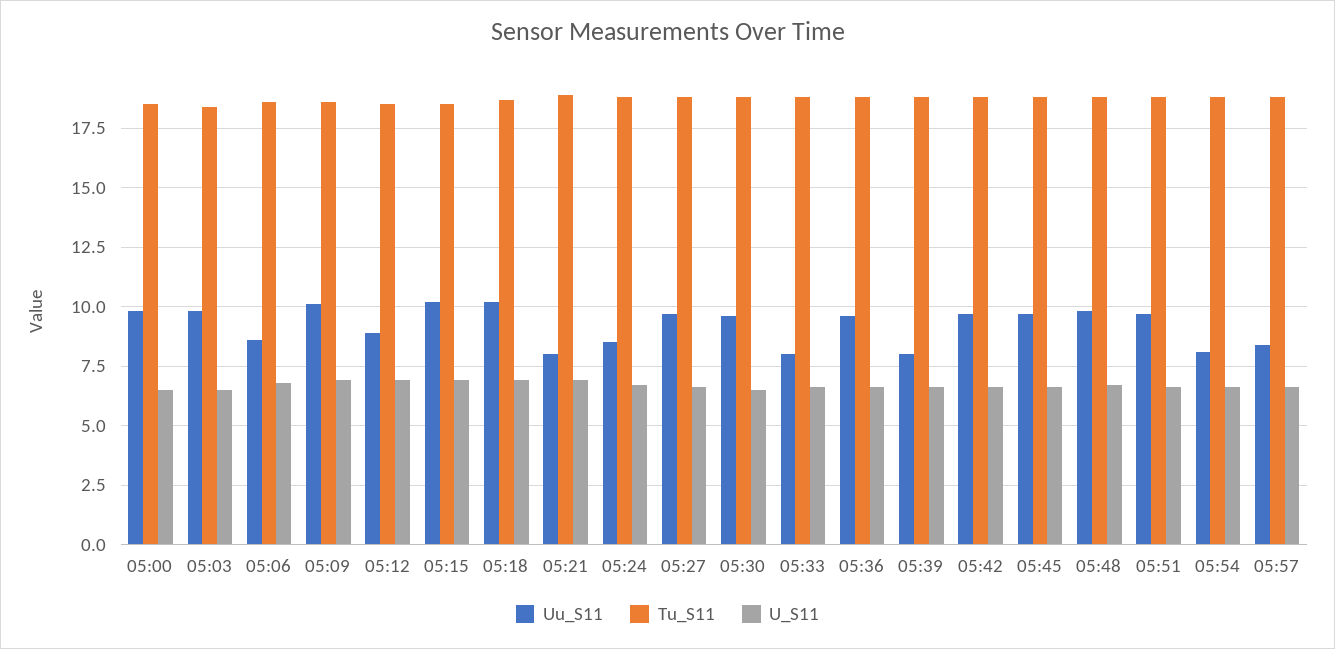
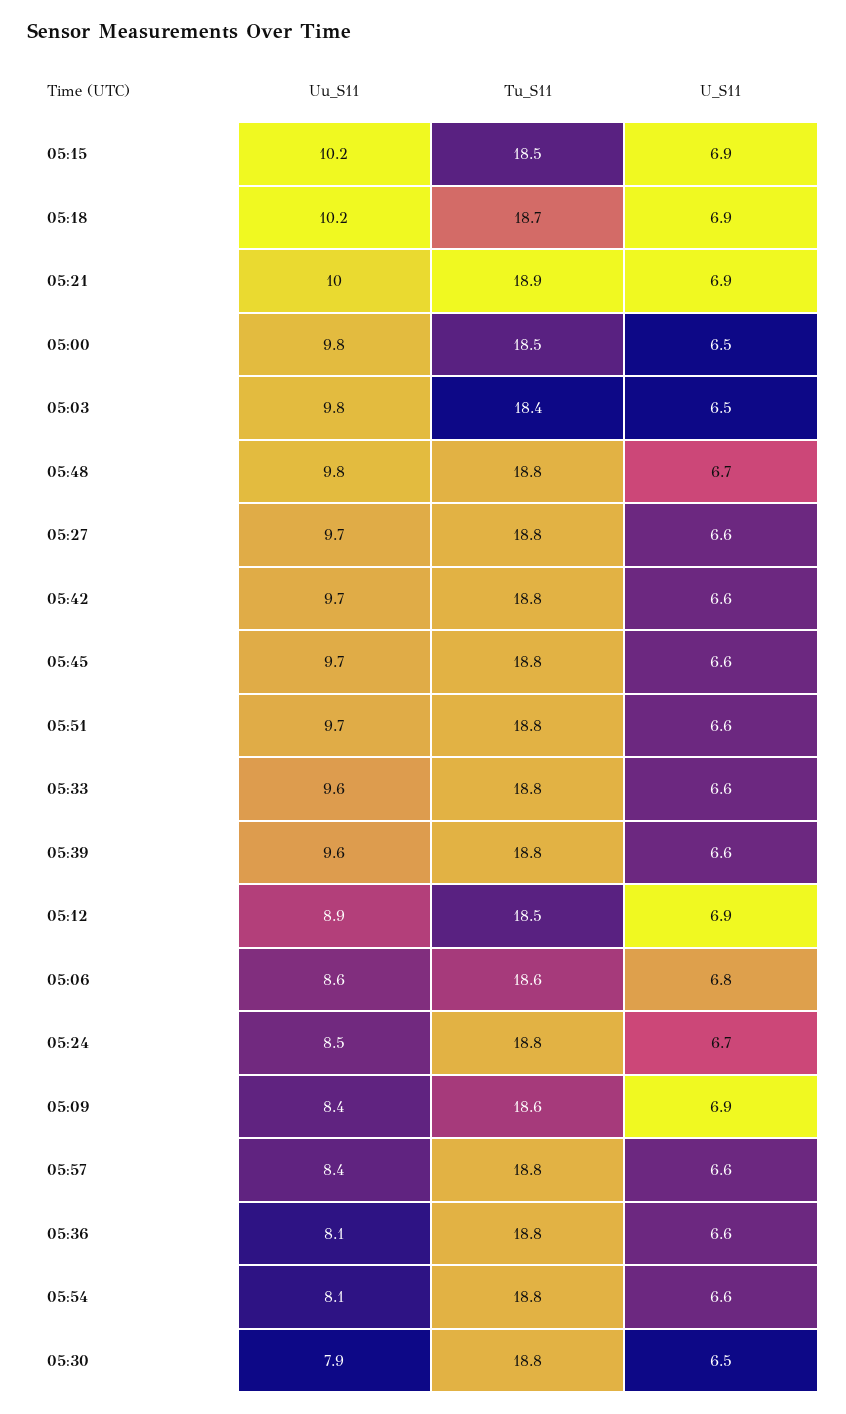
  {
    "Uu_S11": {
      "05:00": 9.8,
      "05:03": 9.8,
      "05:06": 8.6,
-     "05:09": 10,
+     "05:09": 8.4,
      "05:12": 8.9,
      "05:15": 10.2,
      "05:18": 10.2,
-     "05:21": 8,
+     "05:21": 10,
      "05:24": 8.5,
      "05:27": 9.7,
-     "05:30": 9.5,
+     "05:30": 7.9,
-     "05:33": 8,
+     "05:33": 9.6,
-     "05:36": 9.5,
+     "05:36": 8.1,
-     "05:39": 8,
+     "05:39": 9.6,
      "05:42": 9.7,
      "05:45": 9.7,
      "05:48": 9.8,
      "05:51": 9.7,
      "05:54": 8.1,
      "05:57": 8.4
    },
    "Tu_S11": {
      "05:00": 18.5,
      "05:03": 18.4,
      "05:06": 18.6,
      "05:09": 18.6,
      "05:12": 18.5,
      "05:15": 18.5,
      "05:18": 18.7,
      "05:21": 18.9,
      "05:24": 18.8,
      "05:27": 18.8,
      "05:30": 18.8,
      "05:33": 18.8,
      "05:36": 18.8,
      "05:39": 18.8,
      "05:42": 18.8,
      "05:45": 18.8,
      "05:48": 18.8,
      "05:51": 18.8,
      "05:54": 18.8,
      "05:57": 18.8
    },
    "U_S11": {
      "05:00": 6.5,
      "05:03": 6.5,
      "05:06": 6.8,
      "05:09": 6.9,
      "05:12": 6.9,
      "05:15": 6.9,
      "05:18": 6.9,
      "05:21": 6.9,
      "05:24": 6.7,
      "05:27": 6.6,
      "05:30": 6.5,
      "05:33": 6.6,
      "05:36": 6.6,
      "05:39": 6.6,
      "05:42": 6.6,
      "05:45": 6.6,
      "05:48": 6.7,
      "05:51": 6.6,
      "05:54": 6.6,
      "05:57": 6.6
    }
  }

